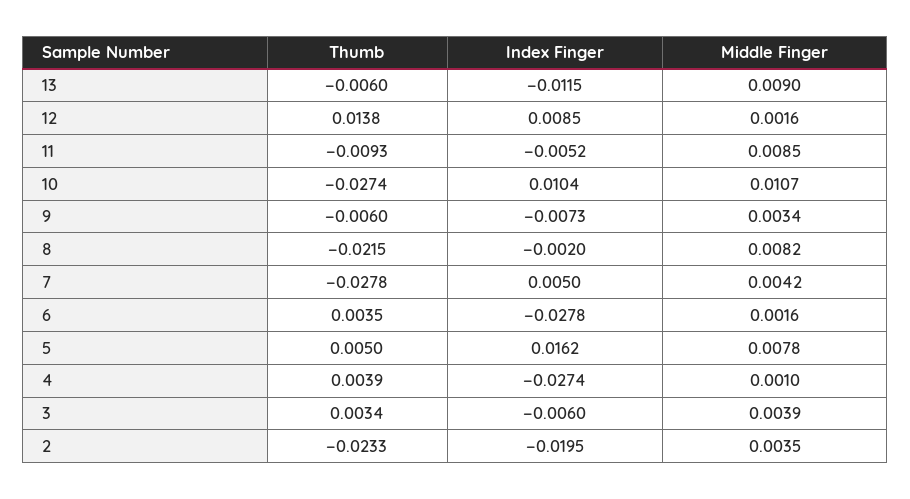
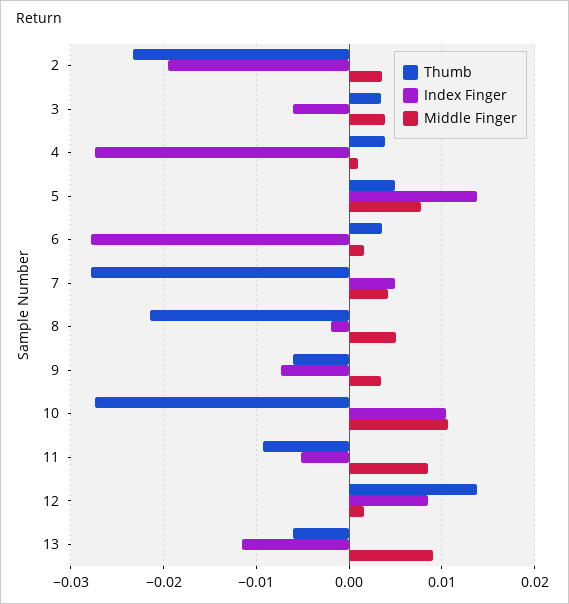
  {
    "Thumb": {
      "13": -0.006,
      "12": 0.0138,
      "11": -0.0093,
      "10": -0.0274,
      "9": -0.006,
      "8": -0.0215,
      "7": -0.0278,
      "6": 0.0035,
      "5": 0.005,
      "4": 0.0039,
      "3": 0.0034,
      "2": -0.0233
    },
    "Index Finger": {
      "13": -0.0115,
      "12": 0.0085,
      "11": -0.0052,
      "10": 0.0104,
      "9": -0.0073,
      "8": -0.002,
      "7": 0.005,
      "6": -0.0278,
-     "5": 0.0162,
+     "5": 0.014,
      "4": -0.0274,
      "3": -0.006,
      "2": -0.0195
    },
    "Middle Finger": {
      "13": 0.009,
      "12": 0.0016,
      "11": 0.0085,
      "10": 0.0107,
      "9": 0.0034,
-     "8": 0.0082,
+     "8": 0.005,
      "7": 0.0042,
      "6": 0.0016,
      "5": 0.0078,
      "4": 0.001,
      "3": 0.0039,
      "2": 0.0035
    }
  }

